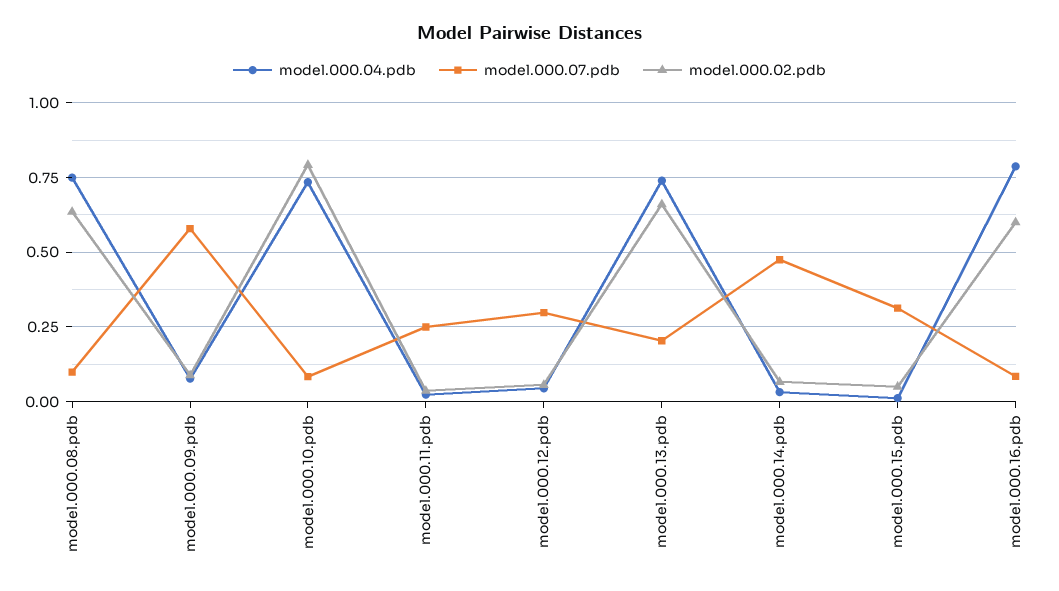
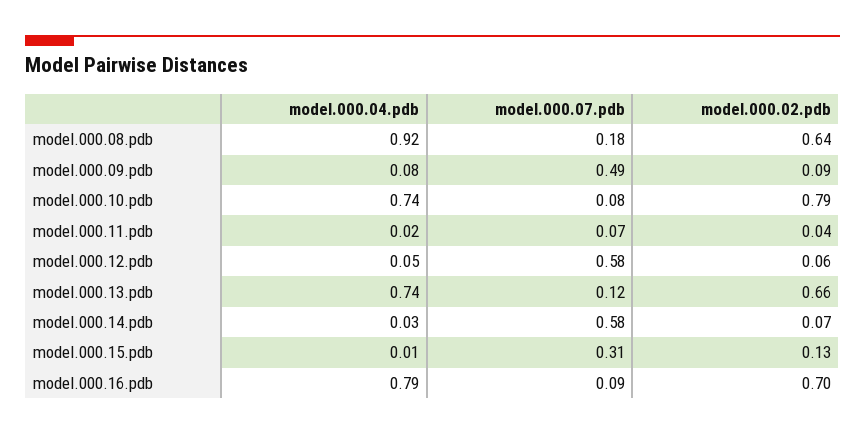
  {
    "model.000.04.pdb": {
-     "model.000.08.pdb": 0.75,
+     "model.000.08.pdb": 0.92,
      "model.000.09.pdb": 0.08,
      "model.000.10.pdb": 0.74,
      "model.000.11.pdb": 0.02,
      "model.000.12.pdb": 0.05,
      "model.000.13.pdb": 0.74,
      "model.000.14.pdb": 0.03,
      "model.000.15.pdb": 0.01,
      "model.000.16.pdb": 0.79
    },
    "model.000.07.pdb": {
-     "model.000.08.pdb": 0.1,
+     "model.000.08.pdb": 0.18,
-     "model.000.09.pdb": 0.575,
+     "model.000.09.pdb": 0.49,
      "model.000.10.pdb": 0.08,
-     "model.000.11.pdb": 0.25,
+     "model.000.11.pdb": 0.07,
-     "model.000.12.pdb": 0.3,
+     "model.000.12.pdb": 0.58,
-     "model.000.13.pdb": 0.2,
+     "model.000.13.pdb": 0.12,
-     "model.000.14.pdb": 0.475,
+     "model.000.14.pdb": 0.58,
      "model.000.15.pdb": 0.31,
      "model.000.16.pdb": 0.09
    },
    "model.000.02.pdb": {
      "model.000.08.pdb": 0.64,
      "model.000.09.pdb": 0.09,
      "model.000.10.pdb": 0.79,
      "model.000.11.pdb": 0.04,
      "model.000.12.pdb": 0.06,
      "model.000.13.pdb": 0.66,
      "model.000.14.pdb": 0.07,
-     "model.000.15.pdb": 0.05,
+     "model.000.15.pdb": 0.13,
-     "model.000.16.pdb": 0.6
+     "model.000.16.pdb": 0.7
    }
  }

